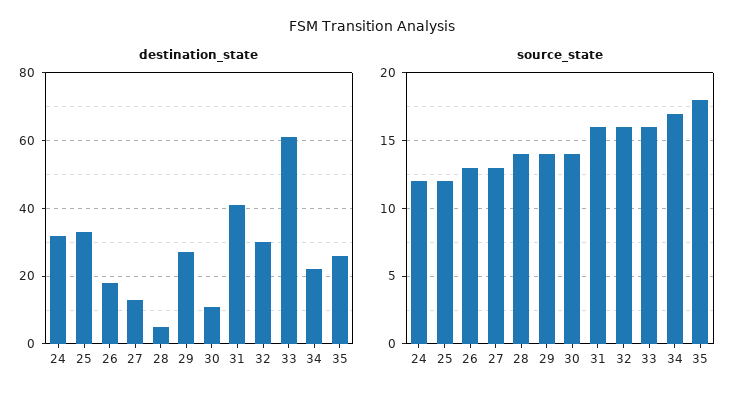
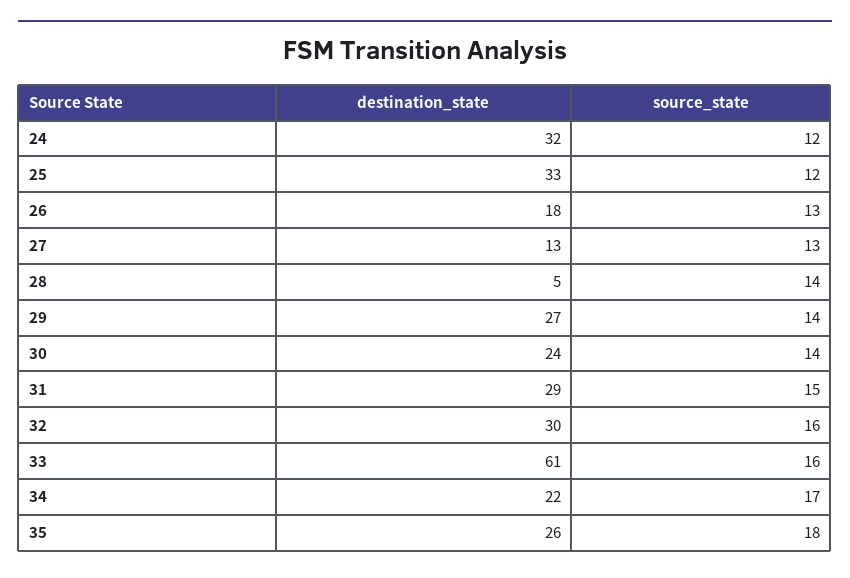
  {
    "destination_state": {
      "24": 32,
      "25": 33,
      "26": 18,
      "27": 13,
      "28": 5,
      "29": 27,
-     "30": 10,
+     "30": 24,
-     "31": 40,
+     "31": 29,
      "32": 30,
      "33": 61,
      "34": 22,
      "35": 26
    },
    "source_state": {
      "24": 12,
      "25": 12,
      "26": 13,
      "27": 13,
      "28": 14,
      "29": 14,
      "30": 14,
-     "31": 16,
+     "31": 15,
      "32": 16,
      "33": 16,
      "34": 17,
      "35": 18
    }
  }

